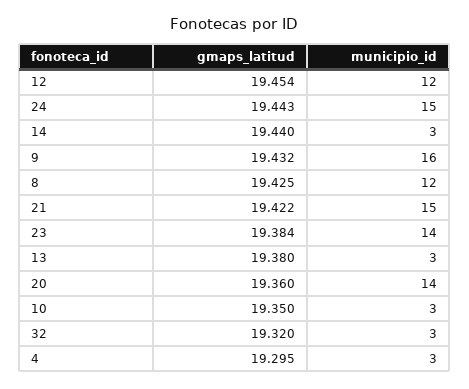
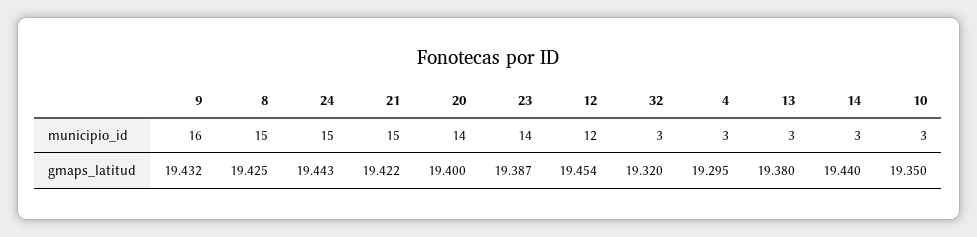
  {
    "gmaps_latitud": {
      "12": 19.454,
      "24": 19.443,
      "14": 19.44,
      "9": 19.432,
      "8": 19.425,
      "21": 19.422,
-     "23": 19.384,
+     "23": 19.387,
      "13": 19.38,
-     "20": 19.36,
+     "20": 19.4,
      "10": 19.35,
      "32": 19.32,
      "4": 19.295
    },
    "municipio_id": {
      "12": 12,
      "24": 15,
      "14": 3,
      "9": 16,
-     "8": 12,
+     "8": 15,
      "21": 15,
      "23": 14,
      "13": 3,
      "20": 14,
      "10": 3,
      "32": 3,
      "4": 3
    }
  }

